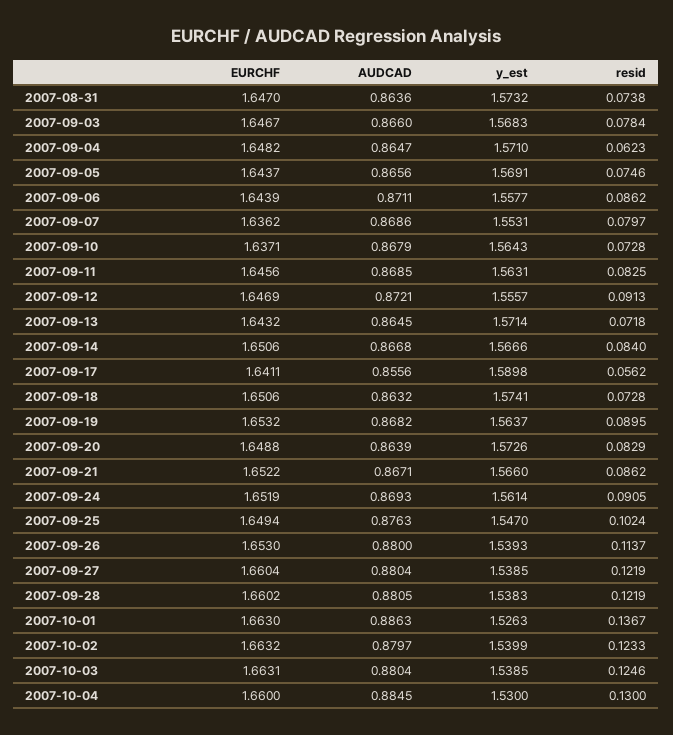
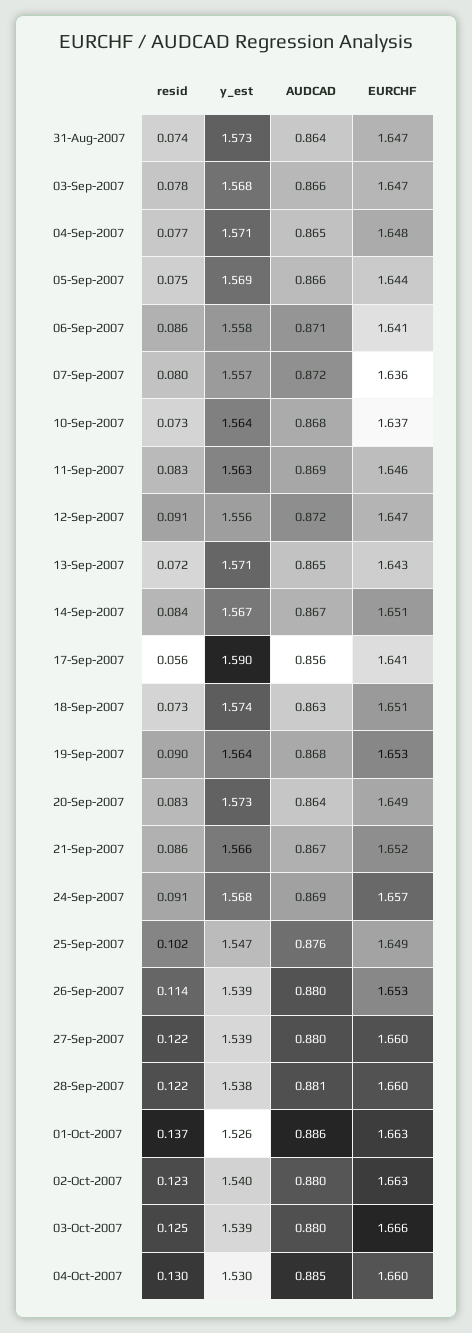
  {
    "EURCHF": {
      "2007-08-31": 1.647,
      "2007-09-03": 1.6467,
      "2007-09-04": 1.6482,
      "2007-09-05": 1.6437,
-     "2007-09-06": 1.6439,
+     "2007-09-06": 1.641,
      "2007-09-07": 1.6362,
      "2007-09-10": 1.6371,
      "2007-09-11": 1.6456,
      "2007-09-12": 1.6469,
      "2007-09-13": 1.6432,
      "2007-09-14": 1.6506,
      "2007-09-17": 1.6411,
      "2007-09-18": 1.6506,
      "2007-09-19": 1.6532,
      "2007-09-20": 1.6488,
      "2007-09-21": 1.6522,
-     "2007-09-24": 1.6519,
+     "2007-09-24": 1.657,
      "2007-09-25": 1.6494,
      "2007-09-26": 1.653,
      "2007-09-27": 1.6604,
      "2007-09-28": 1.6602,
      "2007-10-01": 1.663,
      "2007-10-02": 1.6632,
-     "2007-10-03": 1.6631,
+     "2007-10-03": 1.666,
      "2007-10-04": 1.66
    },
    "AUDCAD": {
      "2007-08-31": 0.8636,
      "2007-09-03": 0.866,
      "2007-09-04": 0.8647,
      "2007-09-05": 0.8656,
      "2007-09-06": 0.8711,
-     "2007-09-07": 0.8686,
+     "2007-09-07": 0.872,
      "2007-09-10": 0.8679,
      "2007-09-11": 0.8685,
      "2007-09-12": 0.8721,
      "2007-09-13": 0.8645,
      "2007-09-14": 0.8668,
      "2007-09-17": 0.8556,
      "2007-09-18": 0.8632,
      "2007-09-19": 0.8682,
      "2007-09-20": 0.8639,
      "2007-09-21": 0.8671,
      "2007-09-24": 0.8693,
      "2007-09-25": 0.8763,
      "2007-09-26": 0.88,
      "2007-09-27": 0.8804,
      "2007-09-28": 0.8805,
      "2007-10-01": 0.8863,
      "2007-10-02": 0.8797,
      "2007-10-03": 0.8804,
      "2007-10-04": 0.8845
    },
    "y_est": {
      "2007-08-31": 1.5732,
      "2007-09-03": 1.5683,
      "2007-09-04": 1.571,
      "2007-09-05": 1.5691,
      "2007-09-06": 1.5577,
-     "2007-09-07": 1.5531,
+     "2007-09-07": 1.557,
      "2007-09-10": 1.5643,
      "2007-09-11": 1.5631,
      "2007-09-12": 1.5557,
      "2007-09-13": 1.5714,
      "2007-09-14": 1.5666,
      "2007-09-17": 1.5898,
      "2007-09-18": 1.5741,
      "2007-09-19": 1.5637,
      "2007-09-20": 1.5726,
      "2007-09-21": 1.566,
-     "2007-09-24": 1.5614,
+     "2007-09-24": 1.568,
      "2007-09-25": 1.547,
      "2007-09-26": 1.5393,
      "2007-09-27": 1.5385,
      "2007-09-28": 1.5383,
      "2007-10-01": 1.5263,
      "2007-10-02": 1.5399,
      "2007-10-03": 1.5385,
      "2007-10-04": 1.53
    },
    "resid": {
      "2007-08-31": 0.0738,
      "2007-09-03": 0.0784,
-     "2007-09-04": 0.0623,
+     "2007-09-04": 0.077,
      "2007-09-05": 0.0746,
      "2007-09-06": 0.0862,
      "2007-09-07": 0.0797,
      "2007-09-10": 0.0728,
      "2007-09-11": 0.0825,
      "2007-09-12": 0.0913,
      "2007-09-13": 0.0718,
      "2007-09-14": 0.084,
      "2007-09-17": 0.0562,
      "2007-09-18": 0.0728,
      "2007-09-19": 0.0895,
      "2007-09-20": 0.0829,
      "2007-09-21": 0.0862,
      "2007-09-24": 0.0905,
      "2007-09-25": 0.1024,
      "2007-09-26": 0.1137,
      "2007-09-27": 0.1219,
      "2007-09-28": 0.1219,
      "2007-10-01": 0.1367,
      "2007-10-02": 0.1233,
      "2007-10-03": 0.1246,
      "2007-10-04": 0.13
    }
  }

